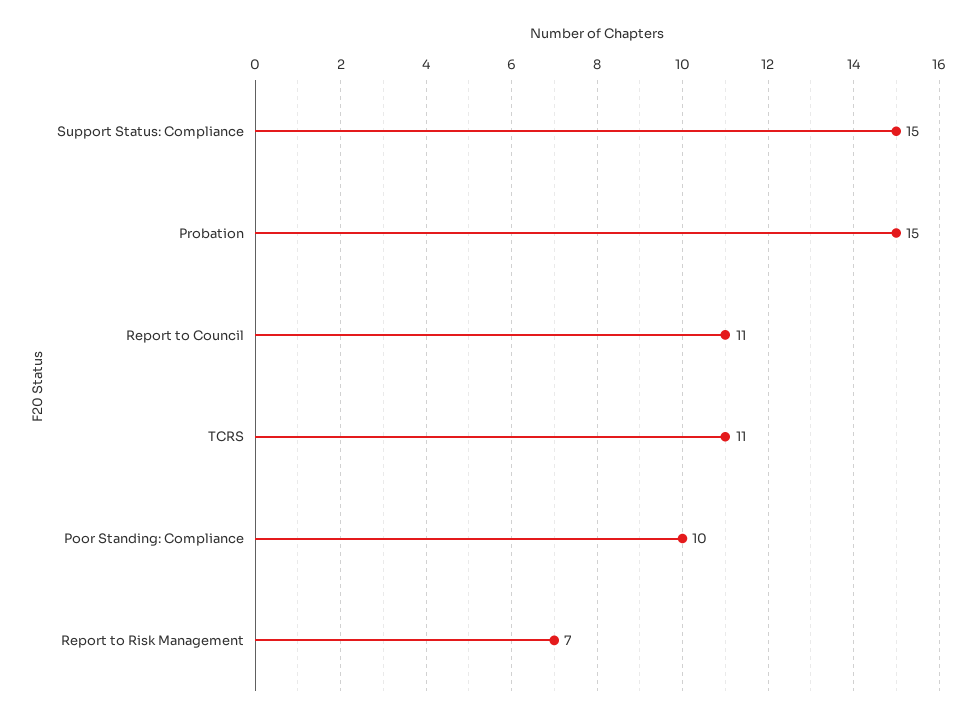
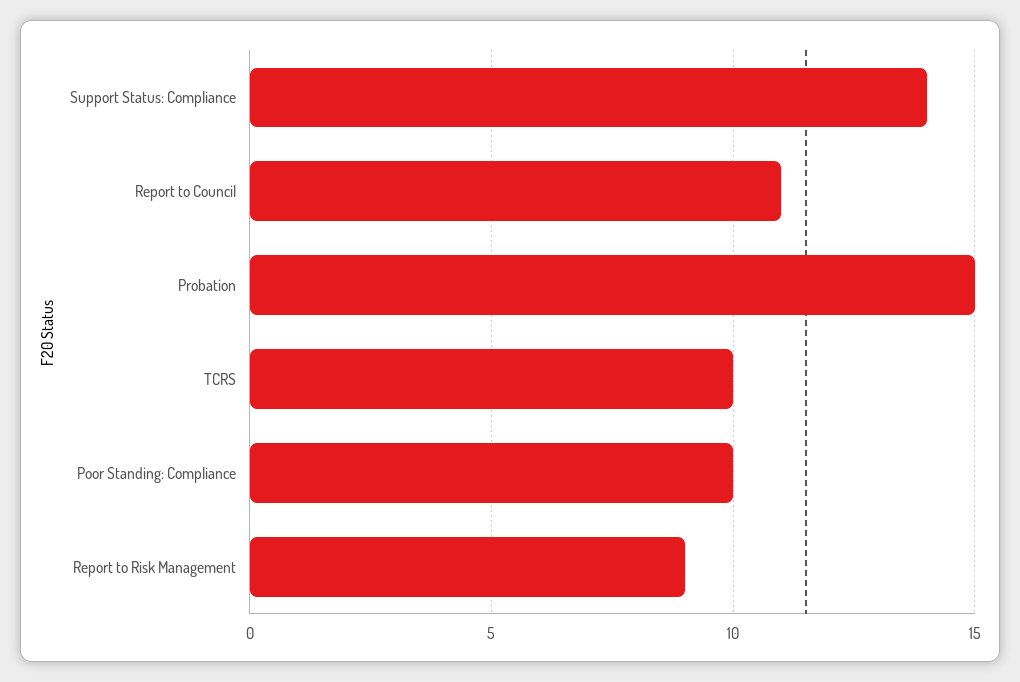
  {
-   "Support Status: Compliance": 15,
+   "Support Status: Compliance": 14,
    "Probation": 15,
    "Report to Council": 11,
-   "TCRS": 11,
+   "TCRS": 10,
    "Poor Standing: Compliance": 10,
-   "Report to Risk Management": 7
+   "Report to Risk Management": 9
  }

